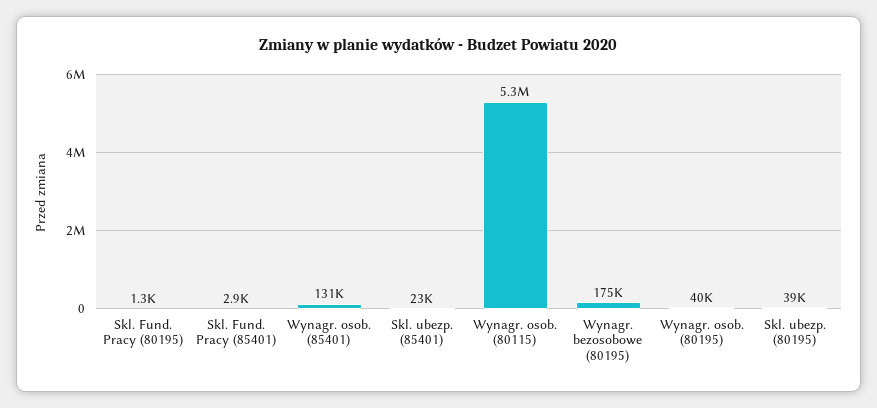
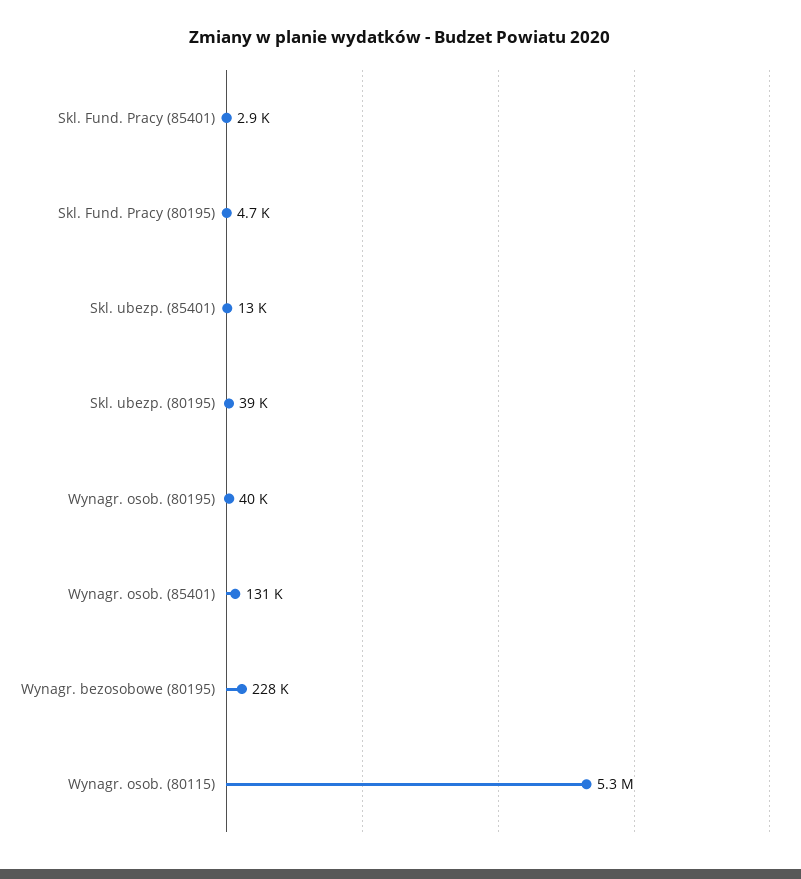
  {
-   "Skl. Fund. Pracy (80195)": 1300,
+   "Skl. Fund. Pracy (80195)": 4700,
    "Skl. Fund. Pracy (85401)": 2900,
    "Wynagr. osob. (85401)": 131000,
-   "Skl. ubezp. (85401)": 23000,
+   "Skl. ubezp. (85401)": 13000,
    "Wynagr. osob. (80115)": 5300000,
-   "Wynagr. bezosobowe (80195)": 175000,
+   "Wynagr. bezosobowe (80195)": 228000,
    "Wynagr. osob. (80195)": 40000,
    "Skl. ubezp. (80195)": 39000
  }

